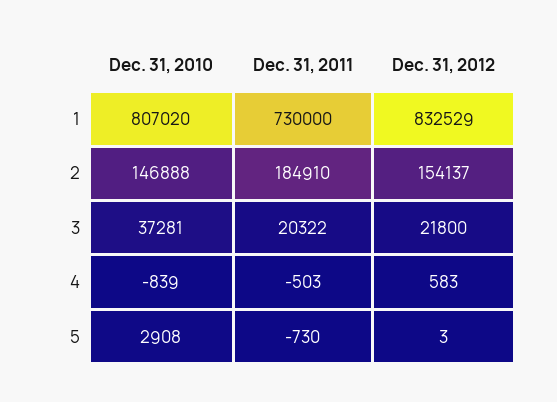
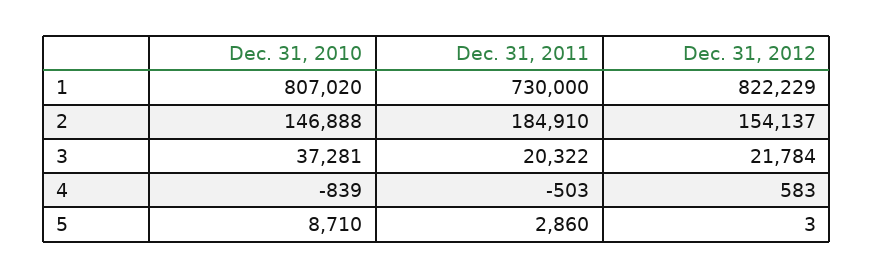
  {
    "Dec. 31, 2010": {
      "1": 807020,
      "2": 146888,
      "3": 37281,
      "4": -839,
-     "5": 2908
+     "5": 8710
    },
    "Dec. 31, 2011": {
      "1": 730000,
      "2": 184910,
      "3": 20322,
      "4": -503,
-     "5": -730
+     "5": 2860
    },
    "Dec. 31, 2012": {
-     "1": 832529,
+     "1": 822229,
      "2": 154137,
-     "3": 21800,
+     "3": 21784,
      "4": 583,
      "5": 3
    }
  }

